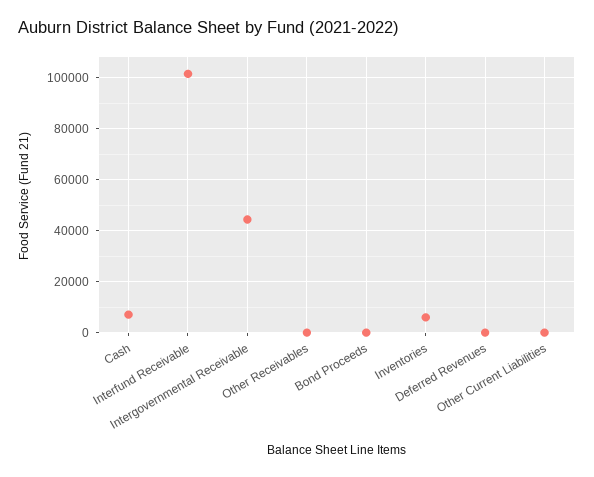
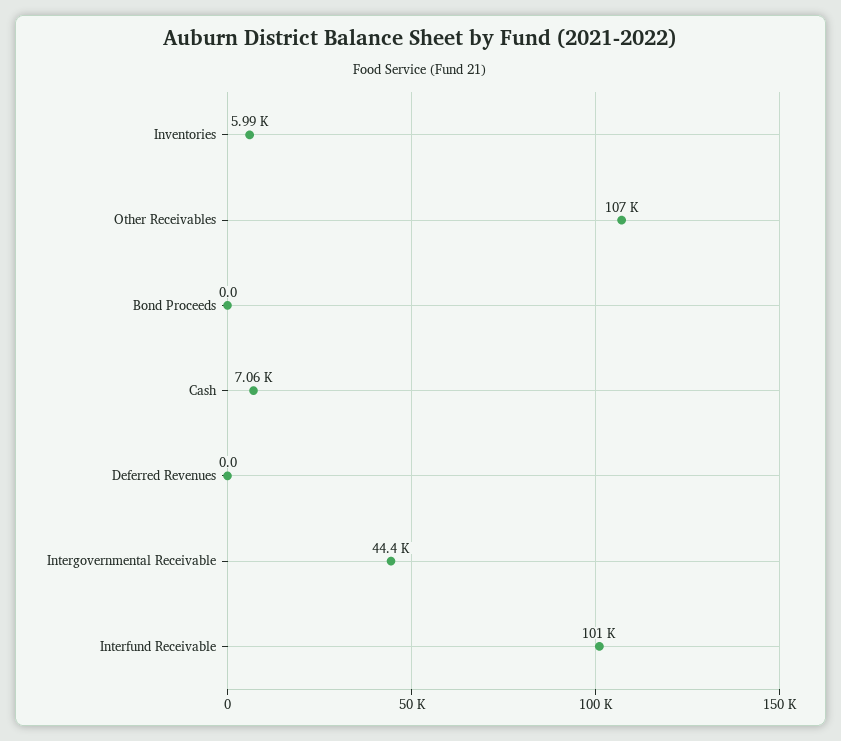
  {
    "Cash": 7060,
    "Interfund Receivable": 101000,
    "Intergovernmental Receivable": 44400,
-   "Other Receivables": 0,
+   "Other Receivables": 107000,
    "Bond Proceeds": 0,
    "Inventories": 5990,
-   "Deferred Revenues": 0,
+   "Deferred Revenues": 0
-   "Other Current Liabilities": 0
  }

